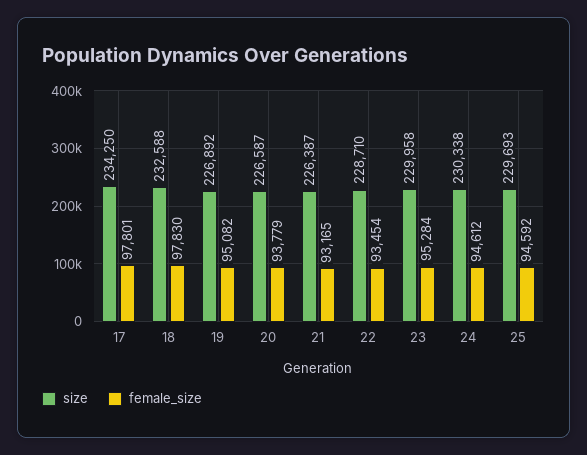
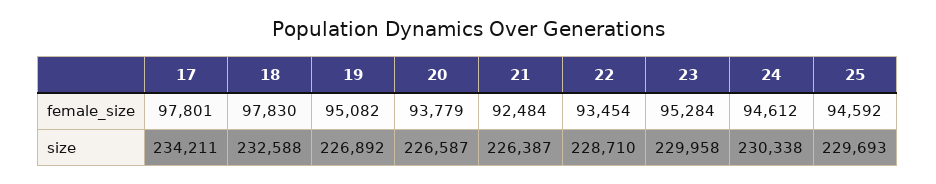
  {
    "size": {
-     "17": 234250,
+     "17": 234211,
      "18": 232588,
      "19": 226892,
      "20": 226587,
      "21": 226387,
      "22": 228710,
      "23": 229958,
      "24": 230338,
      "25": 229693
    },
    "female_size": {
      "17": 97801,
      "18": 97830,
      "19": 95082,
      "20": 93779,
-     "21": 93165,
+     "21": 92484,
      "22": 93454,
      "23": 95284,
      "24": 94612,
      "25": 94592
    }
  }

